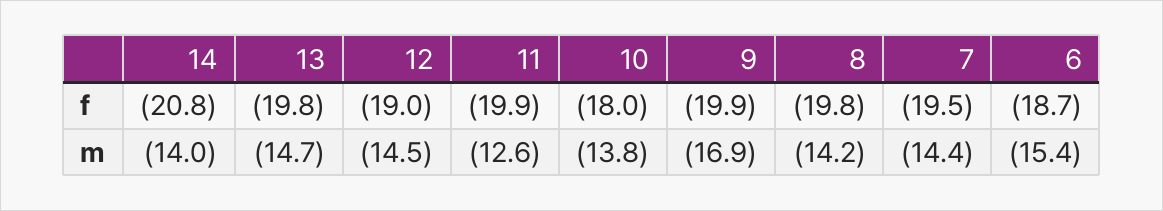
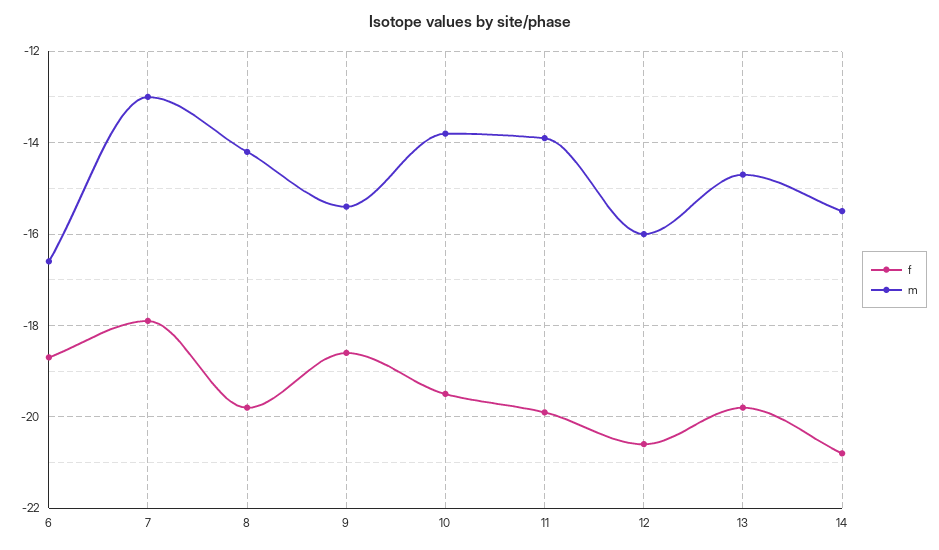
  {
    "f": {
      "14": -20.8,
      "13": -19.8,
-     "12": -19,
+     "12": -20.5,
      "11": -19.9,
-     "10": -18,
+     "10": -19.5,
-     "9": -19.9,
+     "9": -18.5,
      "8": -19.8,
-     "7": -19.5,
+     "7": -18,
      "6": -18.7
    },
    "m": {
-     "14": -14,
+     "14": -15.5,
      "13": -14.7,
-     "12": -14.5,
+     "12": -16,
-     "11": -12.6,
+     "11": -14,
      "10": -13.8,
-     "9": -16.9,
+     "9": -15.5,
      "8": -14.2,
-     "7": -14.4,
+     "7": -13,
-     "6": -15.4
+     "6": -16.5
    }
  }

